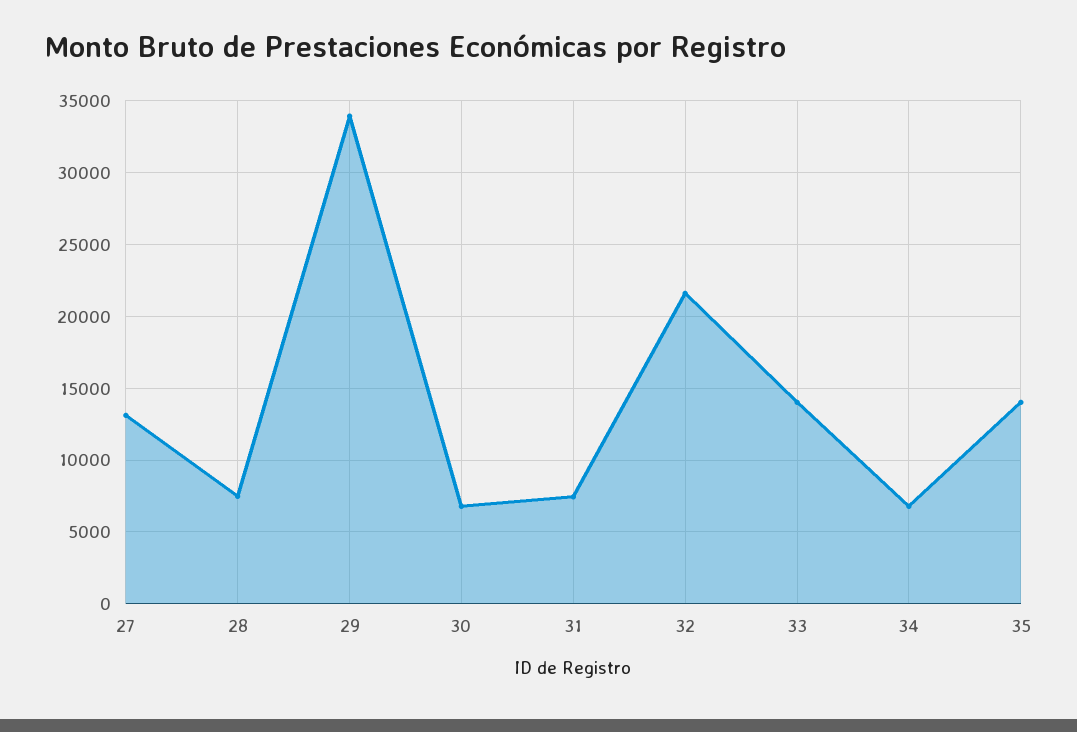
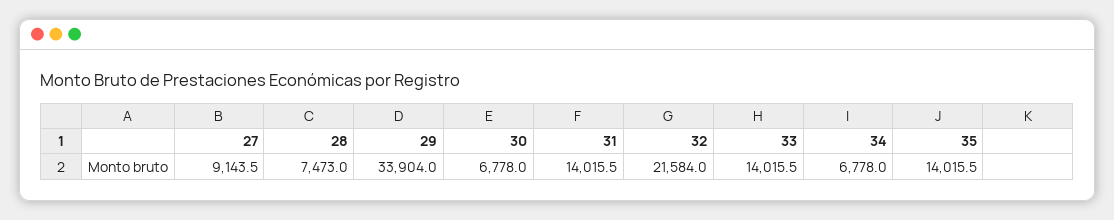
  {
-   "27": 13000,
+   "27": 9143.5,
    "28": 7473,
    "29": 33904,
    "30": 6778,
-   "31": 7500,
+   "31": 14015.5,
    "32": 21584,
    "33": 14015.5,
    "34": 6778,
    "35": 14015.5
  }

